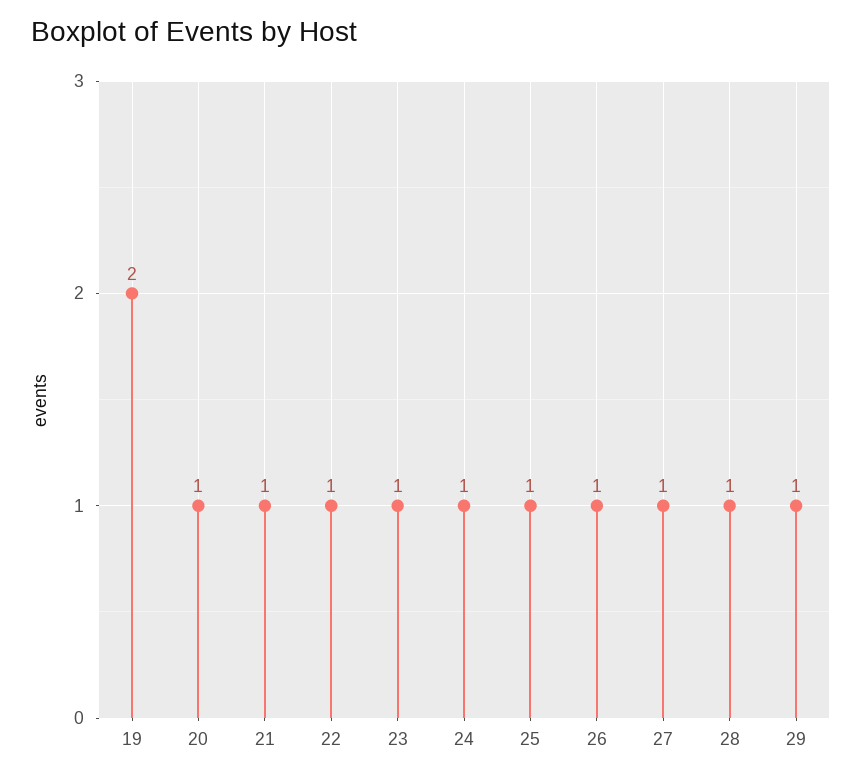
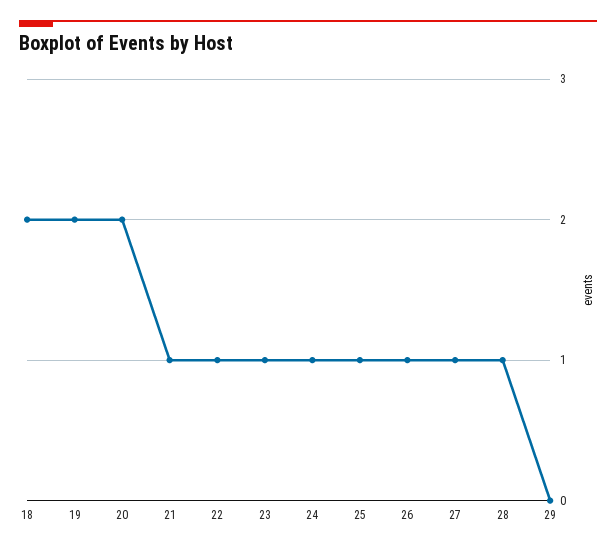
  {
    "19": 2,
-   "20": 1,
+   "20": 2,
    "21": 1,
    "22": 1,
    "23": 1,
    "24": 1,
    "25": 1,
    "26": 1,
    "27": 1,
    "28": 1,
-   "29": 1
+   "29": 0,
+   "18": 2
  }

